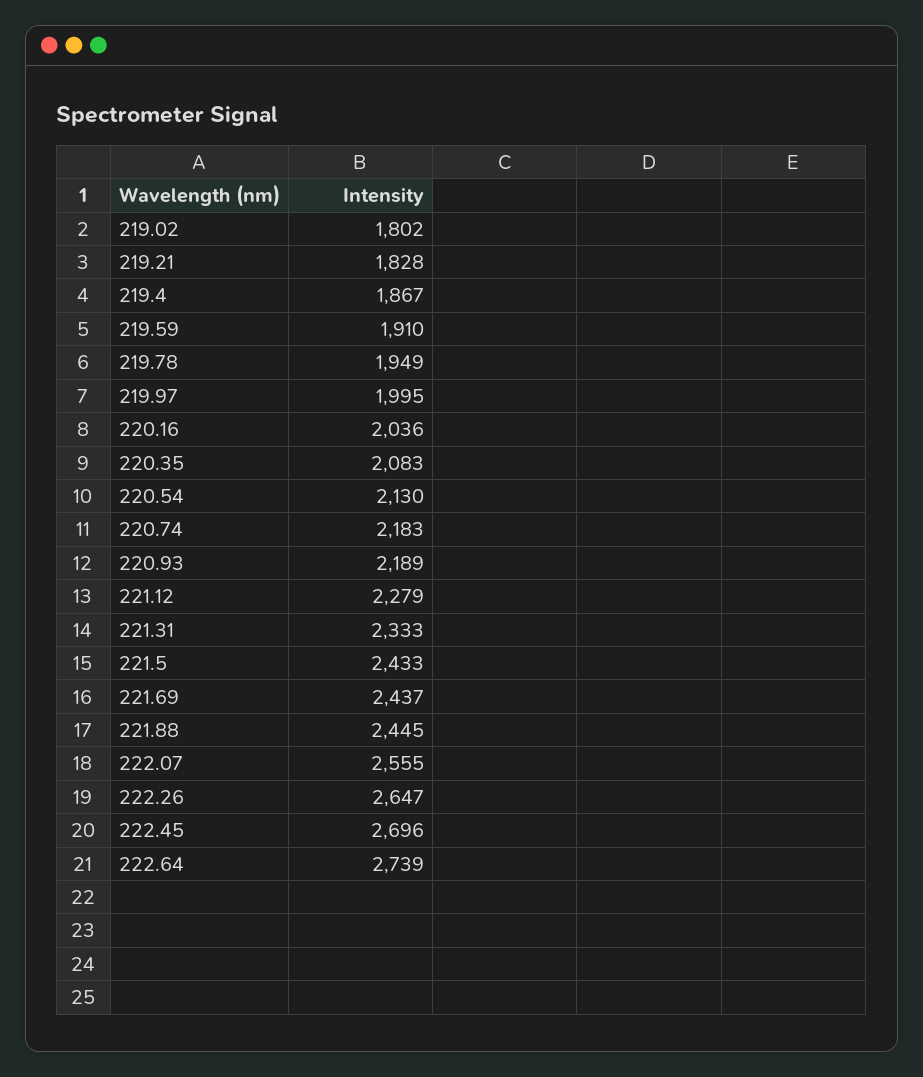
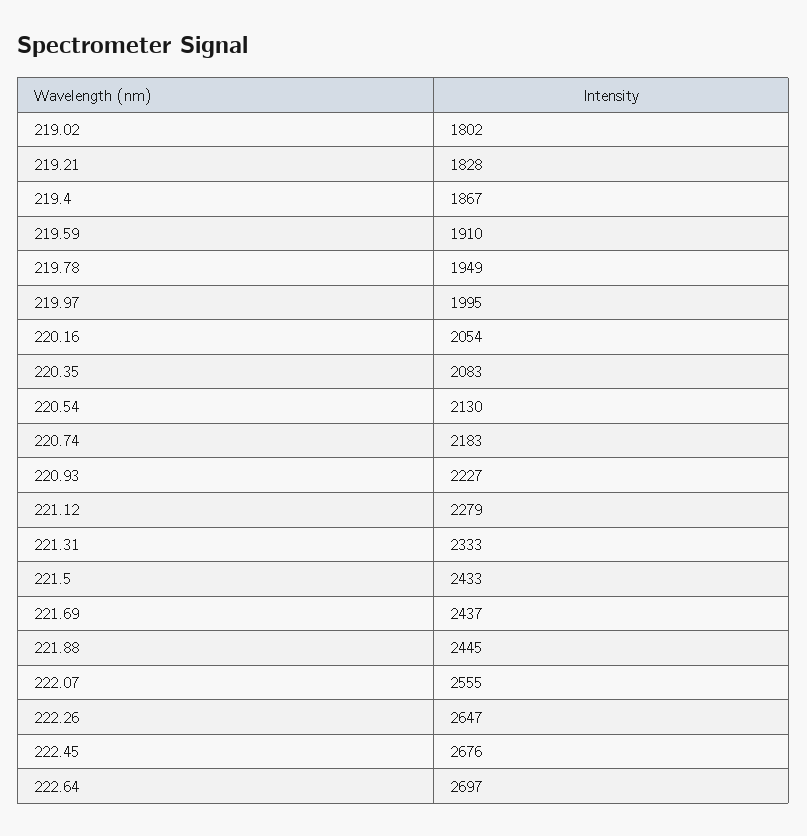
  {
    "219.02": 1802,
    "219.21": 1828,
    "219.4": 1867,
    "219.59": 1910,
    "219.78": 1949,
    "219.97": 1995,
-   "220.16": 2036,
+   "220.16": 2054,
    "220.35": 2083,
    "220.54": 2130,
    "220.74": 2183,
-   "220.93": 2189,
+   "220.93": 2227,
    "221.12": 2279,
    "221.31": 2333,
    "221.5": 2433,
    "221.69": 2437,
    "221.88": 2445,
    "222.07": 2555,
    "222.26": 2647,
-   "222.45": 2696,
+   "222.45": 2676,
-   "222.64": 2739
+   "222.64": 2697
  }

